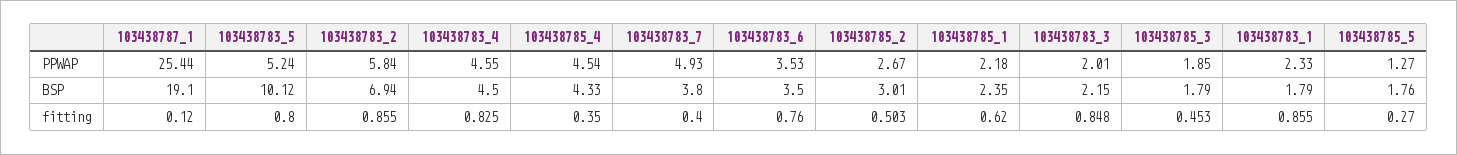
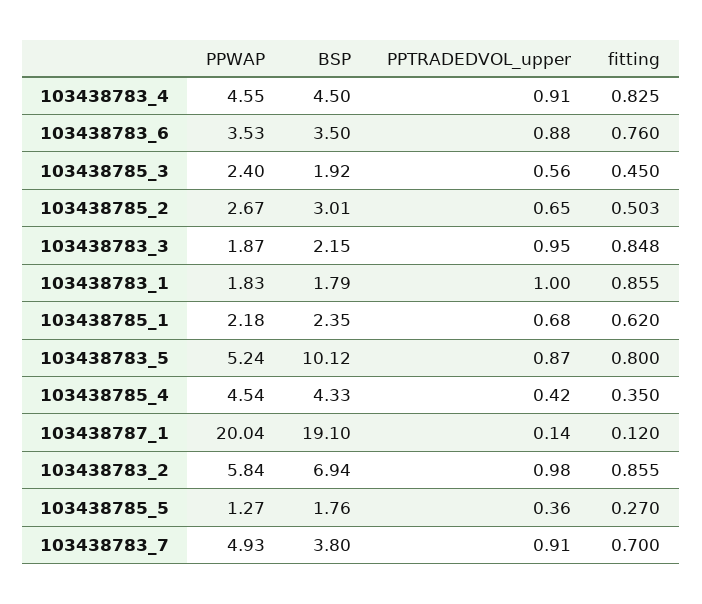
  {
    "103438787_1": {
-     "PPWAP": 25.44,
+     "PPWAP": 20.04,
      "BSP": 19.1,
-     "fitting": 0.12
+     "fitting": 0.12,
+     "PPTRADEDVOL_upper": 0.14
    },
    "103438783_5": {
      "PPWAP": 5.24,
      "BSP": 10.12,
-     "fitting": 0.8
+     "fitting": 0.8,
+     "PPTRADEDVOL_upper": 0.87
    },
    "103438783_2": {
      "PPWAP": 5.84,
      "BSP": 6.94,
-     "fitting": 0.855
+     "fitting": 0.855,
+     "PPTRADEDVOL_upper": 0.98
    },
    "103438783_4": {
      "PPWAP": 4.55,
      "BSP": 4.5,
-     "fitting": 0.825
+     "fitting": 0.825,
+     "PPTRADEDVOL_upper": 0.91
    },
    "103438785_4": {
      "PPWAP": 4.54,
      "BSP": 4.33,
-     "fitting": 0.35
+     "fitting": 0.35,
+     "PPTRADEDVOL_upper": 0.42
    },
    "103438783_7": {
      "PPWAP": 4.93,
      "BSP": 3.8,
-     "fitting": 0.4
+     "fitting": 0.7,
+     "PPTRADEDVOL_upper": 0.91
    },
    "103438783_6": {
      "PPWAP": 3.53,
      "BSP": 3.5,
-     "fitting": 0.76
+     "fitting": 0.76,
+     "PPTRADEDVOL_upper": 0.88
    },
    "103438785_2": {
      "PPWAP": 2.67,
      "BSP": 3.01,
-     "fitting": 0.503
+     "fitting": 0.503,
+     "PPTRADEDVOL_upper": 0.65
    },
    "103438785_1": {
      "PPWAP": 2.18,
      "BSP": 2.35,
-     "fitting": 0.62
+     "fitting": 0.62,
+     "PPTRADEDVOL_upper": 0.68
    },
    "103438783_3": {
-     "PPWAP": 2.01,
+     "PPWAP": 1.87,
      "BSP": 2.15,
-     "fitting": 0.848
+     "fitting": 0.848,
+     "PPTRADEDVOL_upper": 0.95
    },
    "103438785_3": {
-     "PPWAP": 1.85,
+     "PPWAP": 2.4,
-     "BSP": 1.79,
+     "BSP": 1.92,
-     "fitting": 0.453
+     "fitting": 0.45,
+     "PPTRADEDVOL_upper": 0.56
    },
    "103438783_1": {
-     "PPWAP": 2.33,
+     "PPWAP": 1.83,
      "BSP": 1.79,
-     "fitting": 0.855
+     "fitting": 0.855,
+     "PPTRADEDVOL_upper": 1
    },
    "103438785_5": {
      "PPWAP": 1.27,
      "BSP": 1.76,
-     "fitting": 0.27
+     "fitting": 0.27,
+     "PPTRADEDVOL_upper": 0.36
    }
  }

